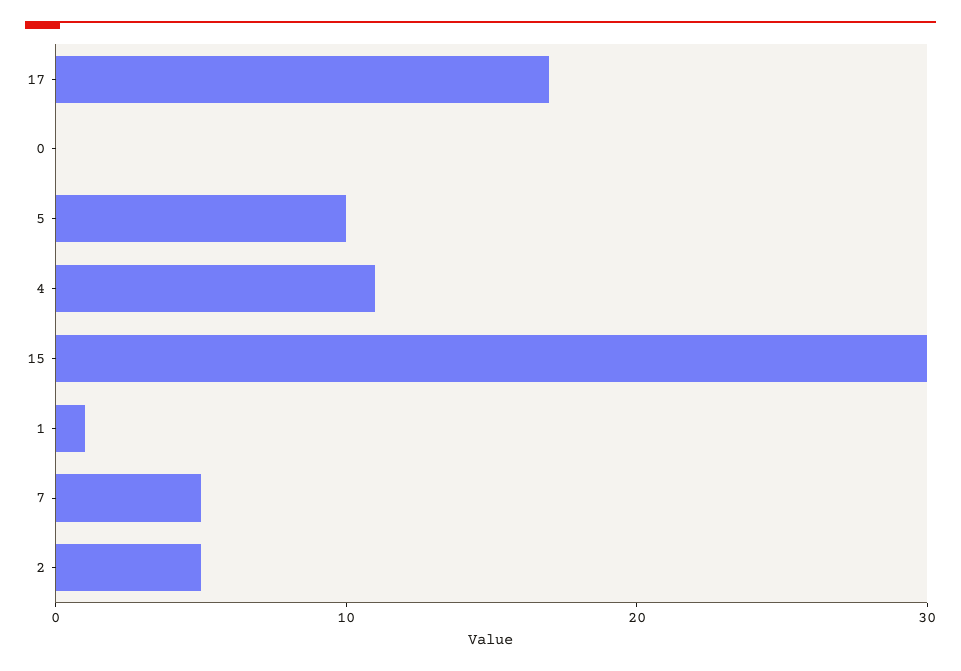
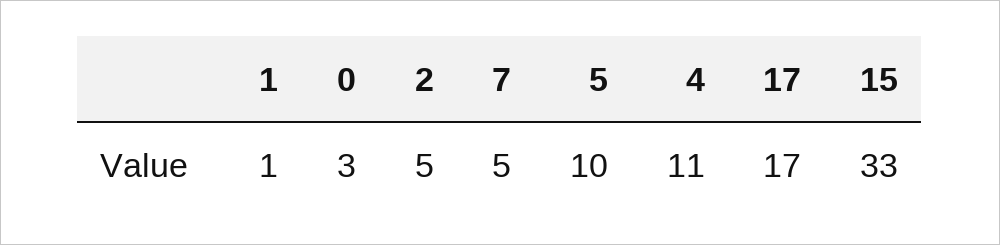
  {
    "17": 17,
-   "0": 0,
+   "0": 3,
    "5": 10,
    "4": 11,
-   "15": 30,
+   "15": 33,
    "1": 1,
    "7": 5,
    "2": 5
  }

